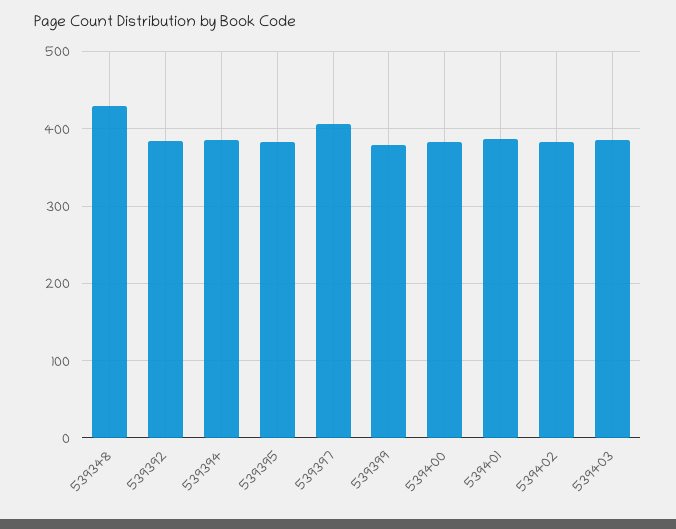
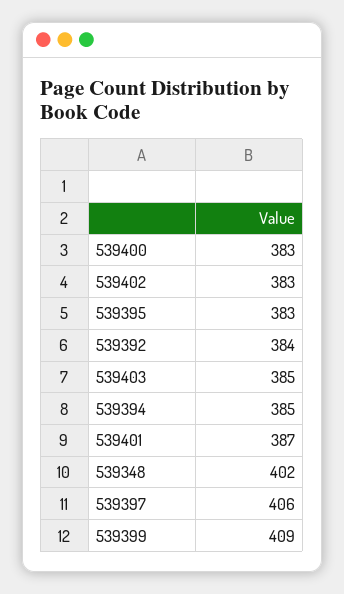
  {
-   "539348": 430,
+   "539348": 402,
    "539392": 384,
    "539394": 385,
    "539395": 383,
    "539397": 406,
-   "539399": 380,
+   "539399": 409,
    "539400": 383,
    "539401": 387,
    "539402": 383,
    "539403": 385
  }

